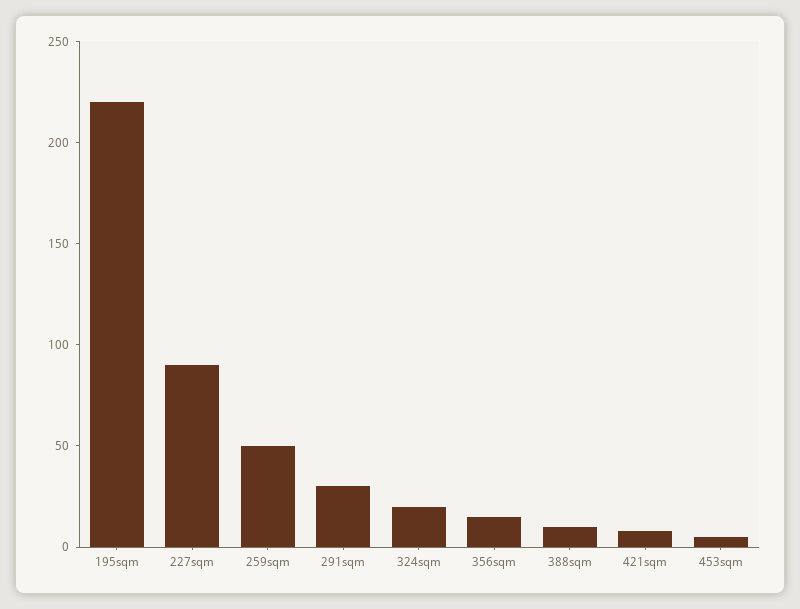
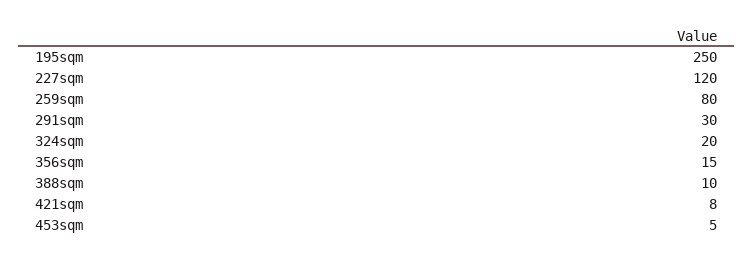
  {
-   "195sqm": 220,
+   "195sqm": 250,
-   "227sqm": 90,
+   "227sqm": 120,
-   "259sqm": 50,
+   "259sqm": 80,
    "291sqm": 30,
    "324sqm": 20,
    "356sqm": 15,
    "388sqm": 10,
    "421sqm": 8,
    "453sqm": 5
  }

